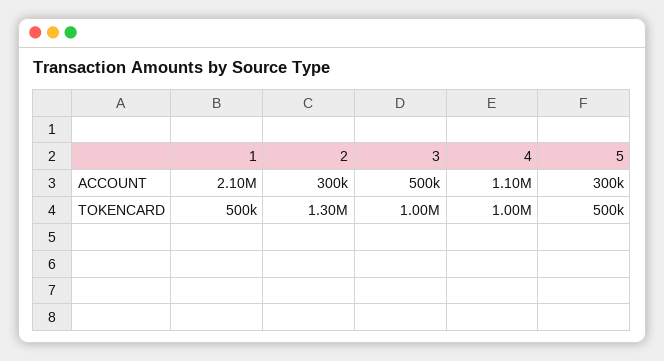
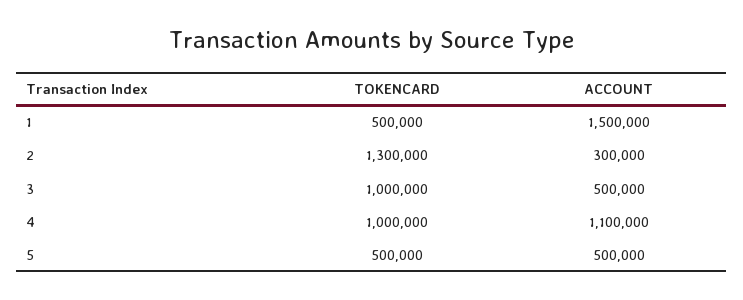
  {
    "1": {
-     "ACCOUNT": 2100000,
+     "ACCOUNT": 1500000,
      "TOKENCARD": 500000
    },
    "2": {
      "ACCOUNT": 300000,
      "TOKENCARD": 1300000
    },
    "3": {
      "ACCOUNT": 500000,
      "TOKENCARD": 1000000
    },
    "4": {
      "ACCOUNT": 1100000,
      "TOKENCARD": 1000000
    },
    "5": {
-     "ACCOUNT": 300000,
+     "ACCOUNT": 500000,
      "TOKENCARD": 500000
    }
  }

